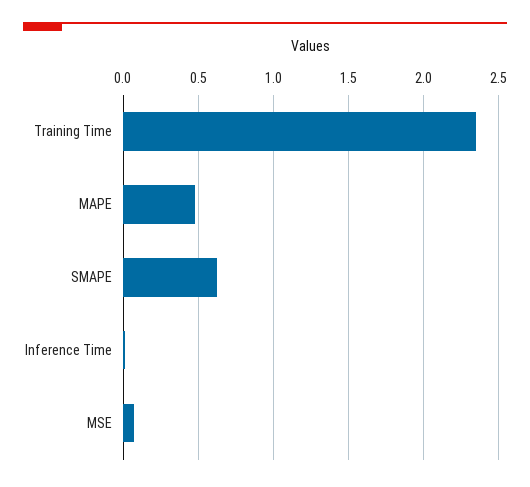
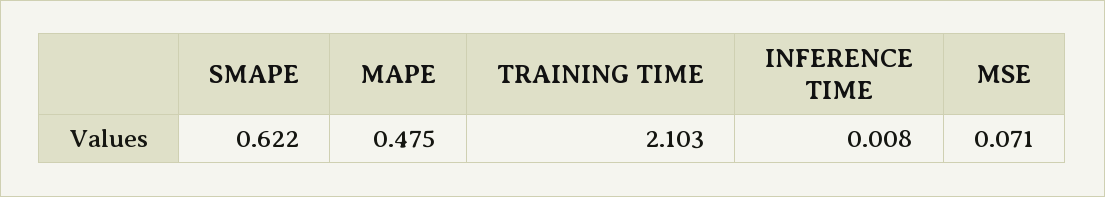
  {
-   "Training Time": 2.35,
+   "Training Time": 2.103,
    "MAPE": 0.475,
    "SMAPE": 0.622,
    "Inference Time": 0.008,
    "MSE": 0.071
  }

